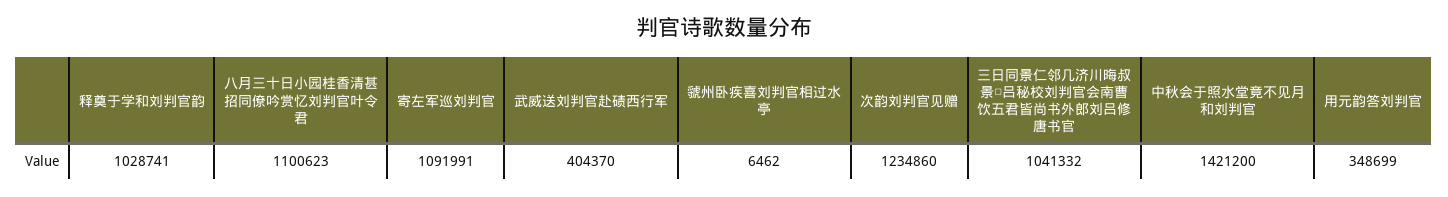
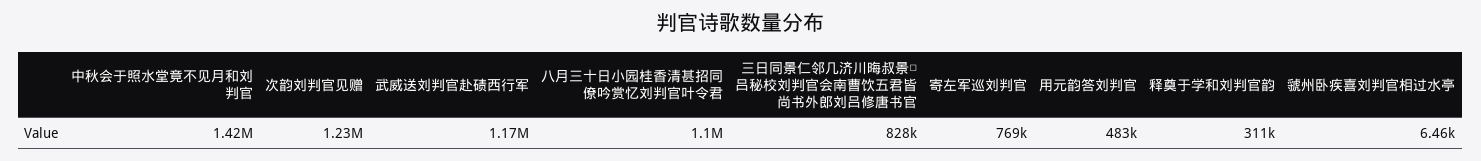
  {
-   "释奠于学和刘判官韵": 1028741,
+   "释奠于学和刘判官韵": 311000,
    "八月三十日小园桂香清甚招同僚吟赏忆刘判官叶令君": 1100623,
-   "寄左军巡刘判官": 1091991,
+   "寄左军巡刘判官": 769000,
-   "武威送刘判官赴碛西行军": 404370,
+   "武威送刘判官赴碛西行军": 1170000,
    "虢州卧疾喜刘判官相过水亭": 6462,
    "次韵刘判官见赠": 1234860,
-   "三日同景仁邻几济川晦叔景□吕秘校刘判官会南曹饮五君皆尚书外郎刘吕修唐书官": 1041332,
+   "三日同景仁邻几济川晦叔景□吕秘校刘判官会南曹饮五君皆尚书外郎刘吕修唐书官": 828000,
    "中秋会于照水堂竟不见月和刘判官": 1421200,
-   "用元韵答刘判官": 348699
+   "用元韵答刘判官": 483000
  }

